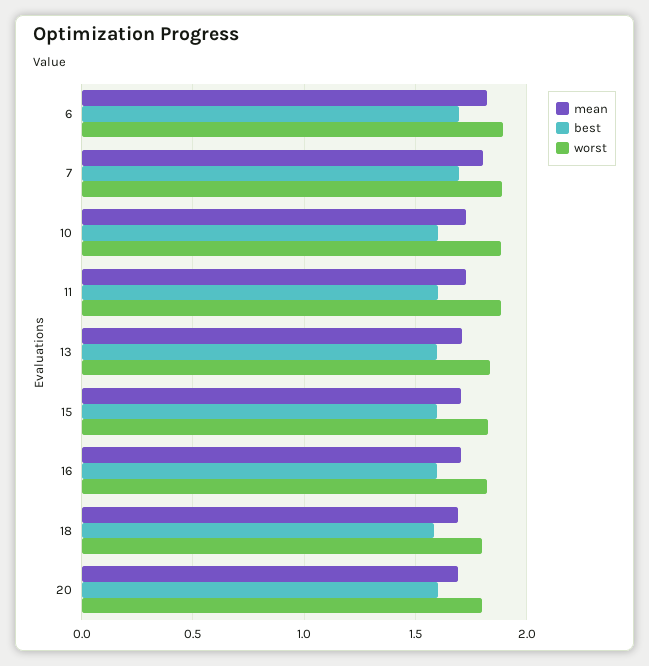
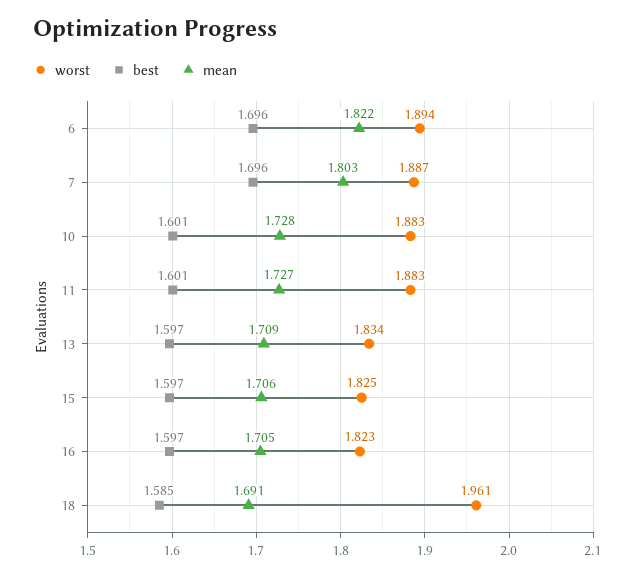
  {
    "mean": {
      "6": 1.822,
      "7": 1.803,
      "10": 1.728,
      "11": 1.727,
      "13": 1.709,
      "15": 1.706,
      "16": 1.705,
-     "18": 1.691,
+     "18": 1.691
-     "20": 1.7
    },
    "best": {
      "6": 1.696,
      "7": 1.696,
      "10": 1.601,
      "11": 1.601,
      "13": 1.597,
      "15": 1.597,
      "16": 1.597,
-     "18": 1.585,
+     "18": 1.585
-     "20": 1.6
    },
    "worst": {
      "6": 1.894,
      "7": 1.887,
      "10": 1.883,
      "11": 1.883,
      "13": 1.834,
      "15": 1.825,
      "16": 1.823,
-     "18": 1.8,
+     "18": 1.961
-     "20": 1.8
    }
  }

